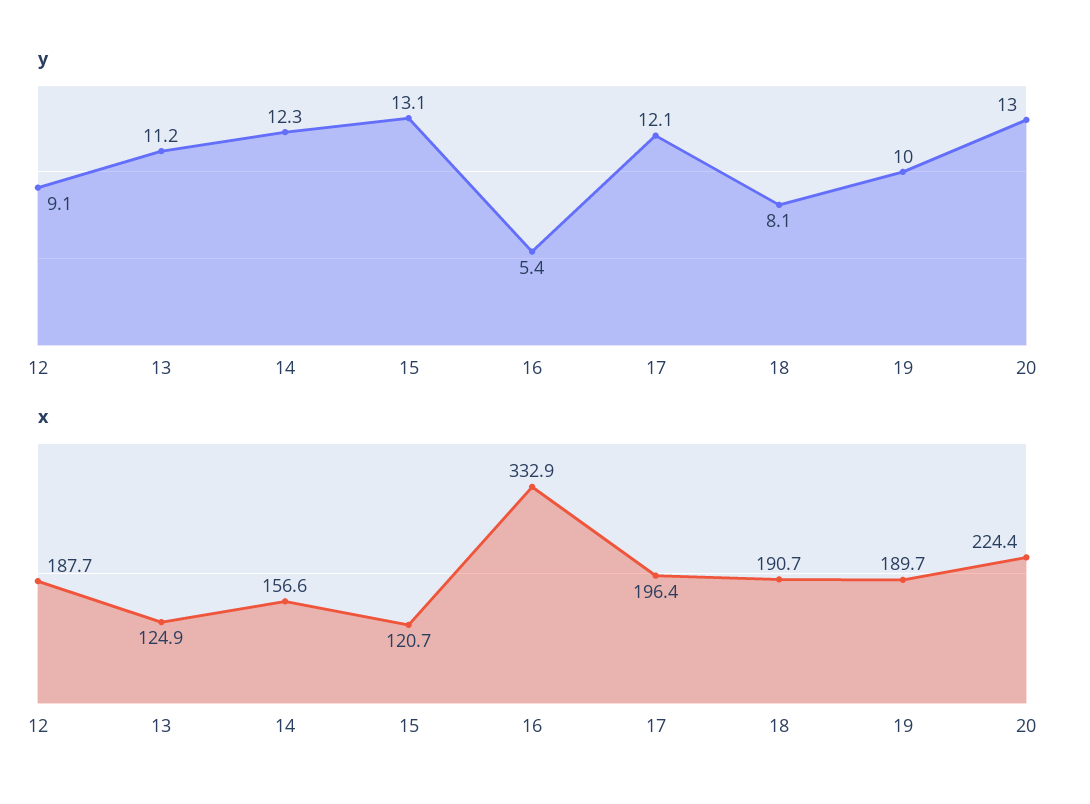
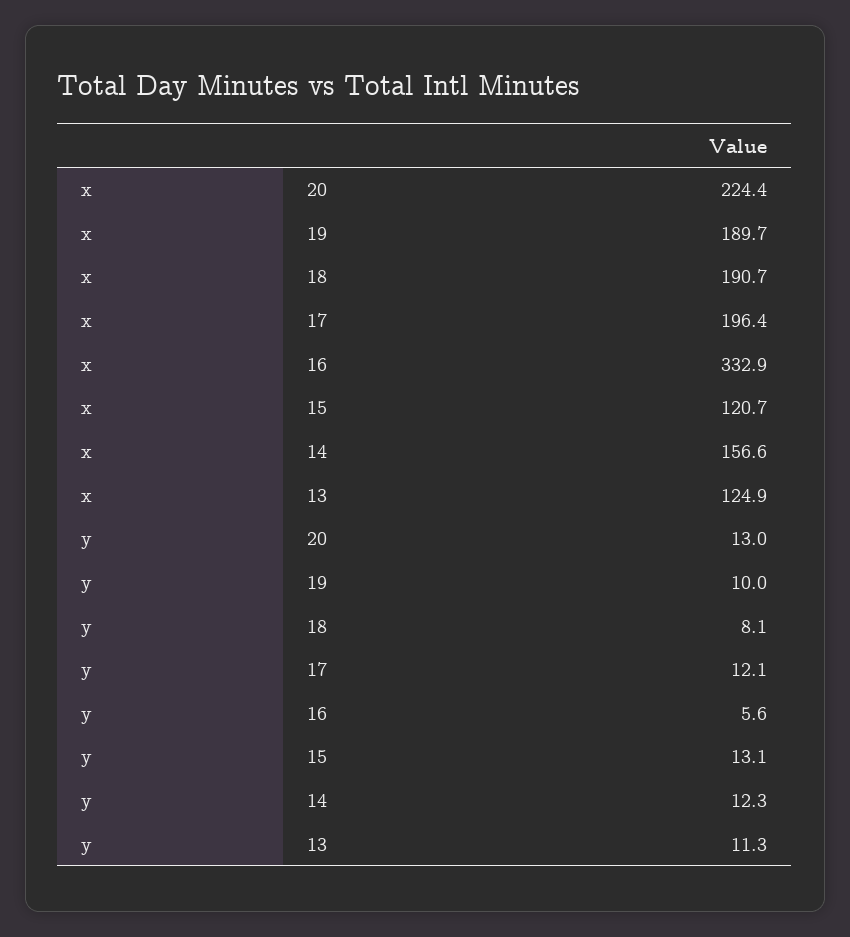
  {
    "y": {
-     "12": 9.1,
-     "13": 11.2,
+     "13": 11.3,
      "14": 12.3,
      "15": 13.1,
-     "16": 5.4,
+     "16": 5.6,
      "17": 12.1,
      "18": 8.1,
      "19": 10,
      "20": 13
    },
    "x": {
-     "12": 187.7,
      "13": 124.9,
      "14": 156.6,
      "15": 120.7,
      "16": 332.9,
      "17": 196.4,
      "18": 190.7,
      "19": 189.7,
      "20": 224.4
    }
  }

